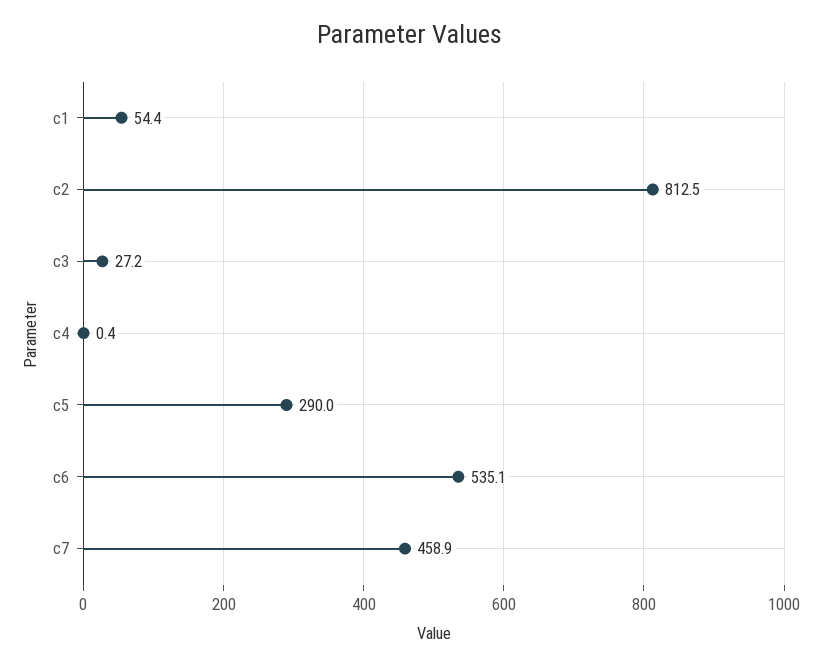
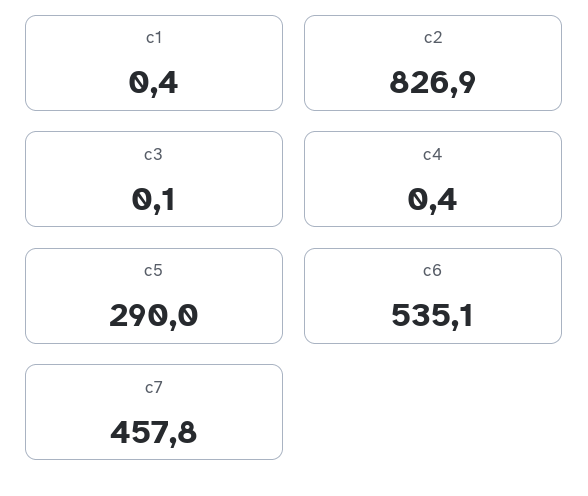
  {
-   "c1": 54.4,
+   "c1": 0.4,
-   "c2": 812.5,
+   "c2": 826.9,
-   "c3": 27.2,
+   "c3": 0.1,
    "c4": 0.4,
    "c5": 290,
    "c6": 535.1,
-   "c7": 458.9
+   "c7": 457.8
  }

